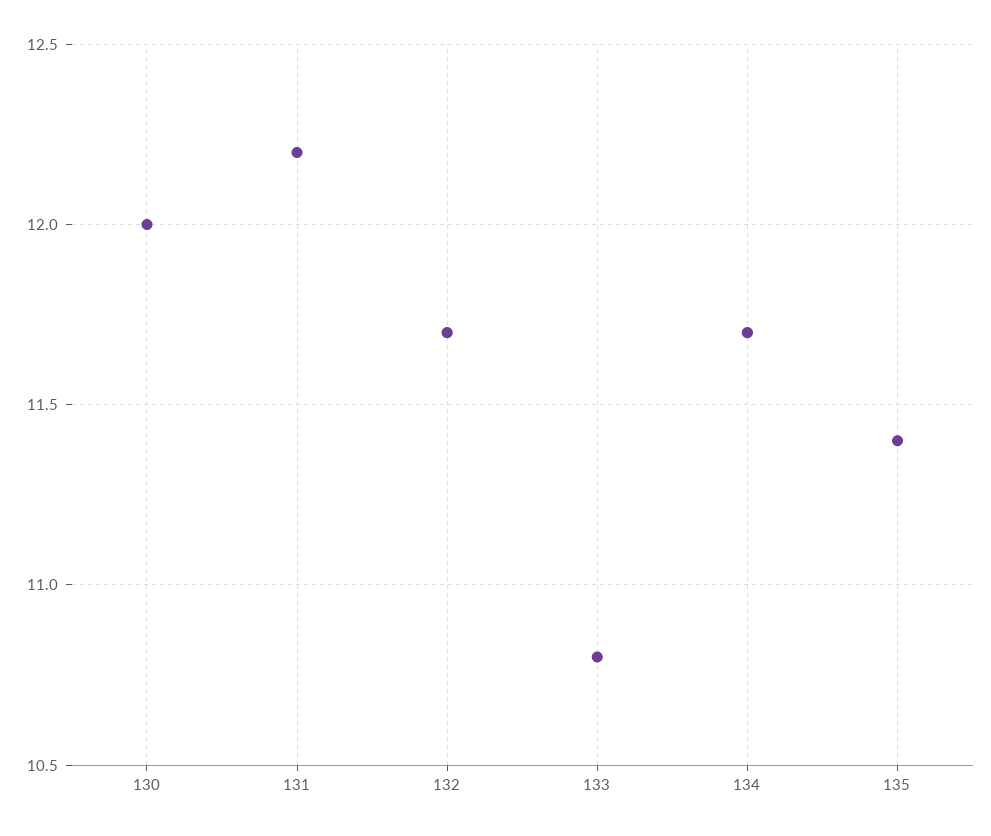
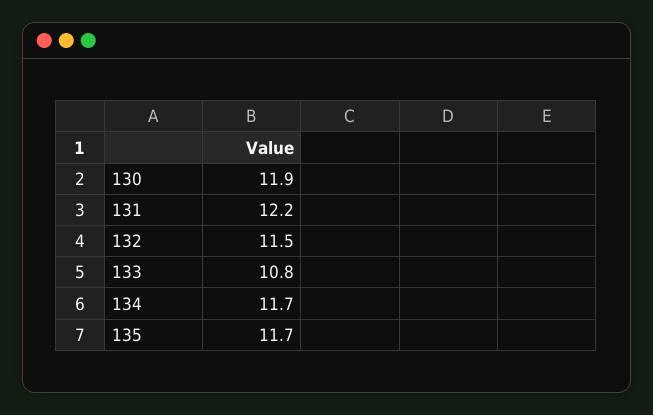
  {
-   "130": 12,
+   "130": 11.9,
    "131": 12.2,
-   "132": 11.7,
+   "132": 11.5,
    "133": 10.8,
    "134": 11.7,
-   "135": 11.4
+   "135": 11.7
  }

